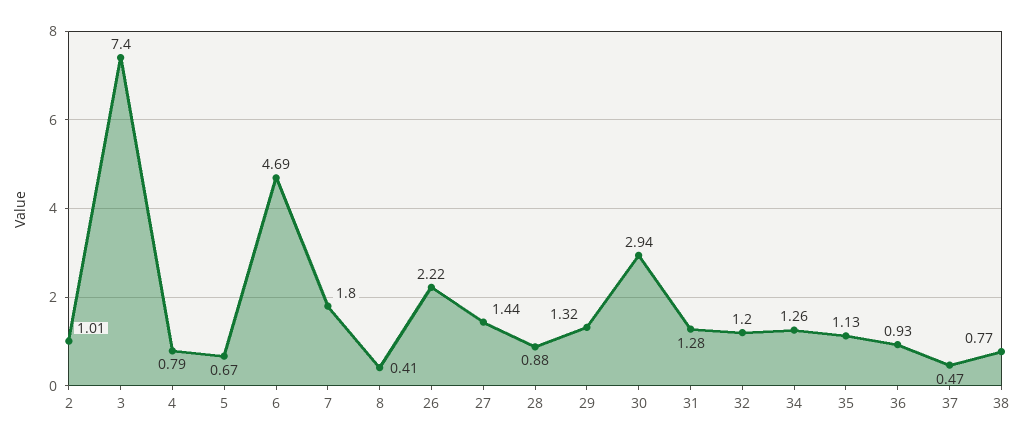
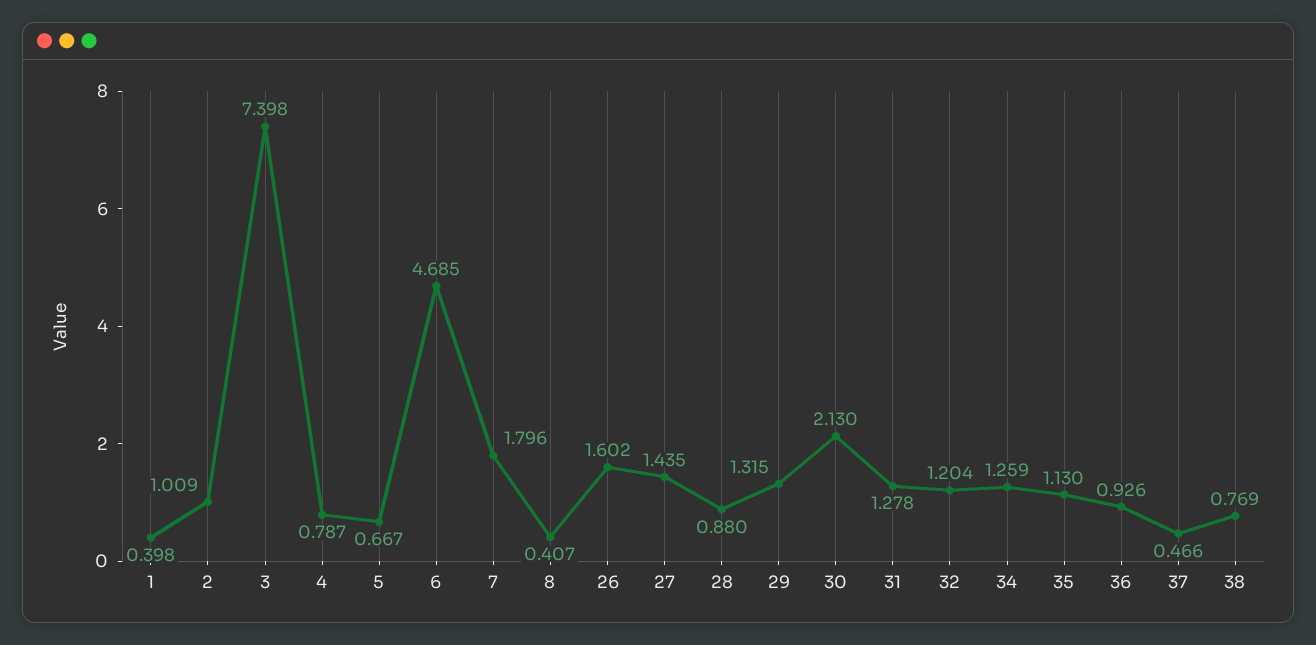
  {
    "2": 1.009,
    "3": 7.398,
    "4": 0.787,
    "5": 0.667,
    "6": 4.685,
    "7": 1.796,
    "8": 0.407,
-   "26": 2.22,
+   "26": 1.602,
    "27": 1.435,
    "28": 0.88,
    "29": 1.315,
-   "30": 2.94,
+   "30": 2.13,
    "31": 1.278,
    "32": 1.204,
    "34": 1.259,
    "35": 1.13,
    "36": 0.926,
    "37": 0.466,
-   "38": 0.769
+   "38": 0.769,
+   "1": 0.398
  }

